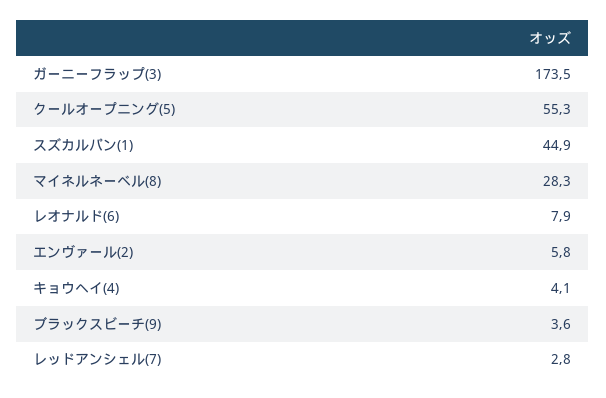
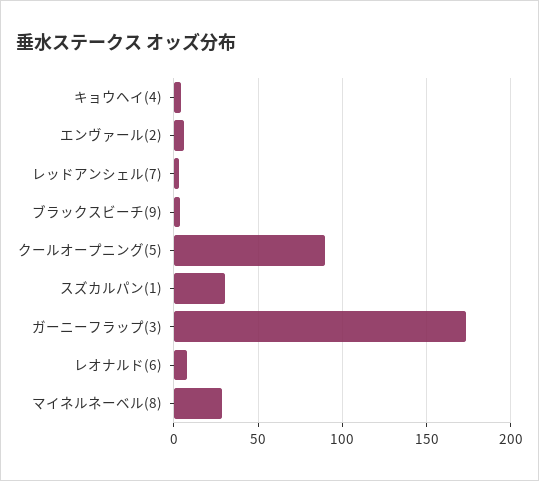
  {
    "ガーニーフラップ(3)": 173.5,
-   "クールオープニング(5)": 55.3,
+   "クールオープニング(5)": 90,
-   "スズカルパン(1)": 44.9,
+   "スズカルパン(1)": 30,
    "マイネルネーベル(8)": 28.3,
    "レオナルド(6)": 7.9,
    "エンヴァール(2)": 5.8,
    "キョウヘイ(4)": 4.1,
    "ブラックスビーチ(9)": 3.6,
    "レッドアンシェル(7)": 2.8
  }

